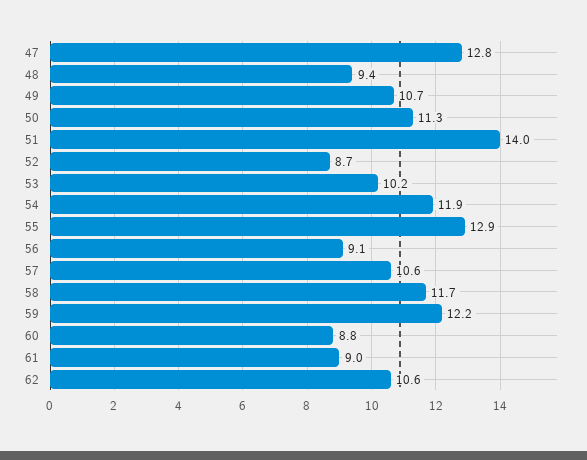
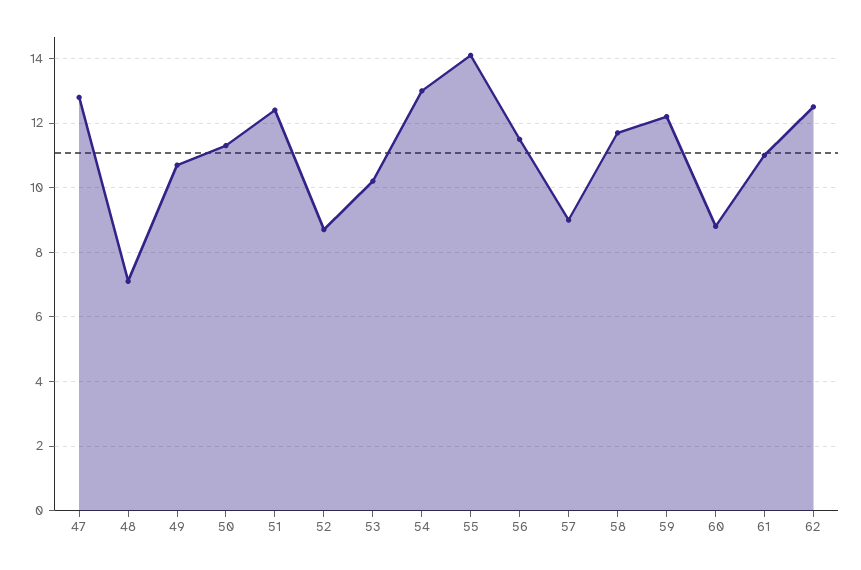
  {
    "47": 12.8,
-   "48": 9.4,
+   "48": 7,
    "49": 10.7,
    "50": 11.3,
-   "51": 14,
+   "51": 12.5,
    "52": 8.7,
    "53": 10.2,
-   "54": 11.9,
+   "54": 13,
-   "55": 12.9,
+   "55": 14,
-   "56": 9.1,
+   "56": 11.5,
-   "57": 10.6,
+   "57": 9,
    "58": 11.7,
    "59": 12.2,
    "60": 8.8,
-   "61": 9,
+   "61": 11,
-   "62": 10.6
+   "62": 12.5
  }

